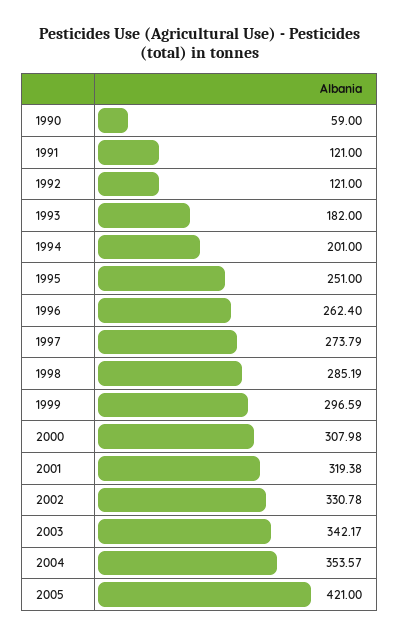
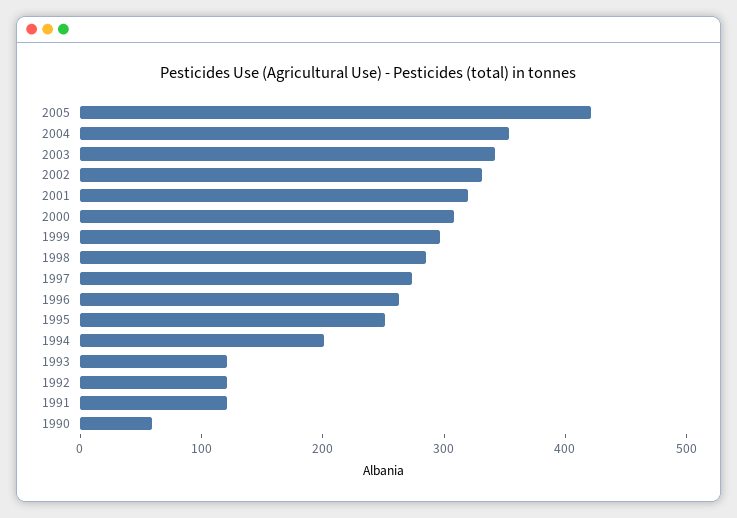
  {
    "1990": 59,
    "1991": 121,
    "1992": 121,
-   "1993": 182,
+   "1993": 120,
    "1994": 201,
    "1995": 251,
    "1996": 262.4,
    "1997": 273.79,
    "1998": 285.19,
    "1999": 296.59,
    "2000": 307.98,
    "2001": 319.38,
    "2002": 330.78,
    "2003": 342.17,
    "2004": 353.57,
    "2005": 421
  }

